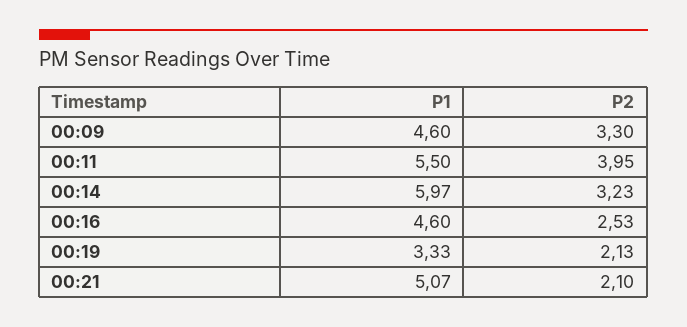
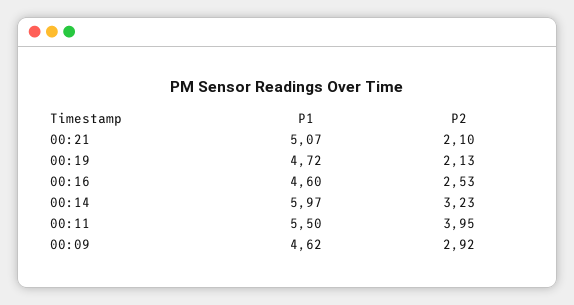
  {
    "P1": {
-     "00:09": 4.6,
+     "00:09": 4.62,
      "00:11": 5.5,
      "00:14": 5.97,
      "00:16": 4.6,
-     "00:19": 3.33,
+     "00:19": 4.72,
      "00:21": 5.07
    },
    "P2": {
-     "00:09": 3.3,
+     "00:09": 2.92,
      "00:11": 3.95,
      "00:14": 3.23,
      "00:16": 2.53,
      "00:19": 2.13,
      "00:21": 2.1
    }
  }

